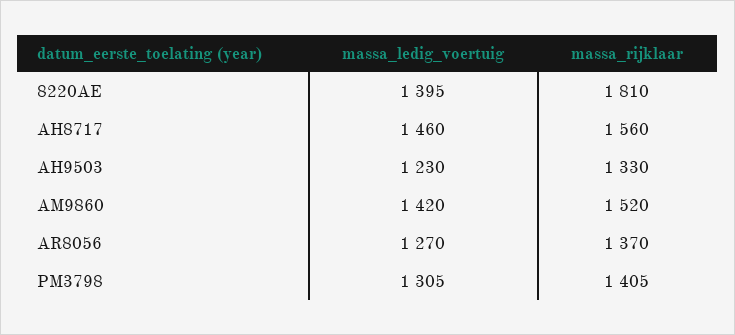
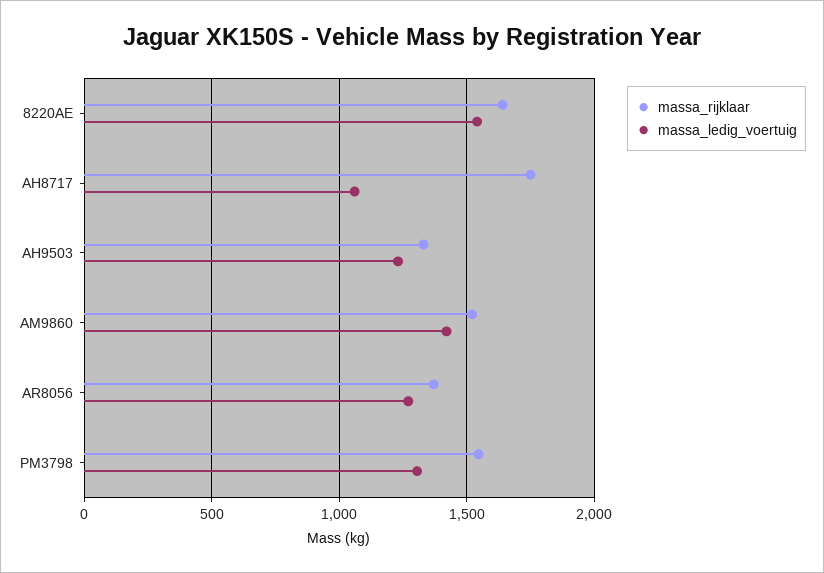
  {
    "massa_ledig_voertuig": {
-     "8220AE": 1395,
+     "8220AE": 1550,
-     "AH8717": 1460,
+     "AH8717": 1050,
      "AH9503": 1230,
      "AM9860": 1420,
      "AR8056": 1270,
      "PM3798": 1305
    },
    "massa_rijklaar": {
-     "8220AE": 1810,
+     "8220AE": 1650,
-     "AH8717": 1560,
+     "AH8717": 1750,
      "AH9503": 1330,
      "AM9860": 1520,
      "AR8056": 1370,
-     "PM3798": 1405
+     "PM3798": 1550
    }
  }

